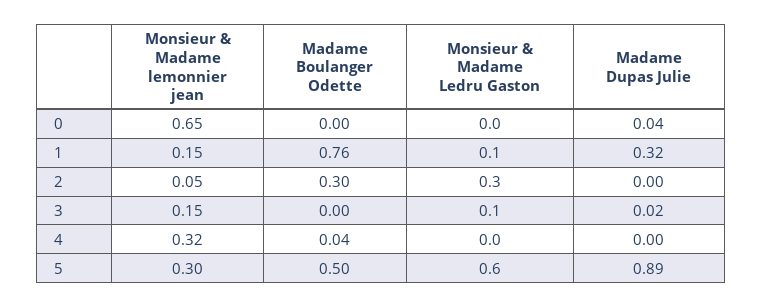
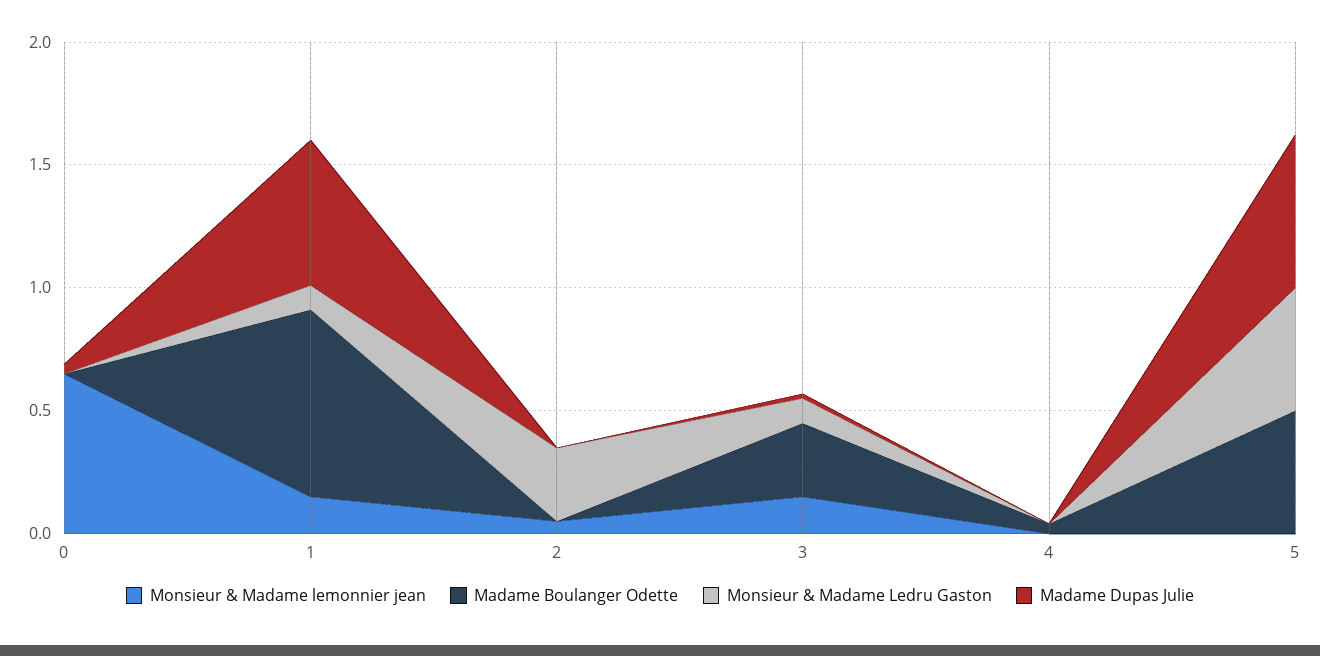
  {
    "Monsieur & Madame lemonnier jean": {
      "0": 0.65,
      "1": 0.15,
      "2": 0.05,
      "3": 0.15,
-     "4": 0.32,
+     "4": 0,
-     "5": 0.3
+     "5": 0
    },
    "Madame Boulanger Odette": {
      "0": 0,
      "1": 0.76,
-     "2": 0.3,
+     "2": 0,
-     "3": 0,
+     "3": 0.3,
      "4": 0.04,
      "5": 0.5
    },
    "Monsieur & Madame Ledru Gaston": {
      "0": 0,
      "1": 0.1,
      "2": 0.3,
      "3": 0.1,
      "4": 0,
-     "5": 0.6
+     "5": 0.5
    },
    "Madame Dupas Julie": {
      "0": 0.04,
-     "1": 0.32,
+     "1": 0.6,
      "2": 0,
      "3": 0.02,
      "4": 0,
-     "5": 0.89
+     "5": 0.6
    }
  }

